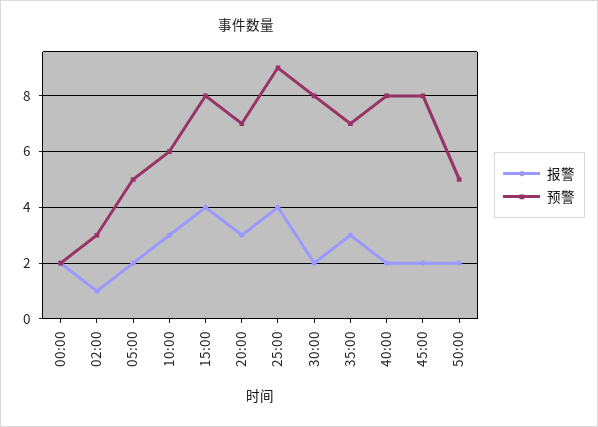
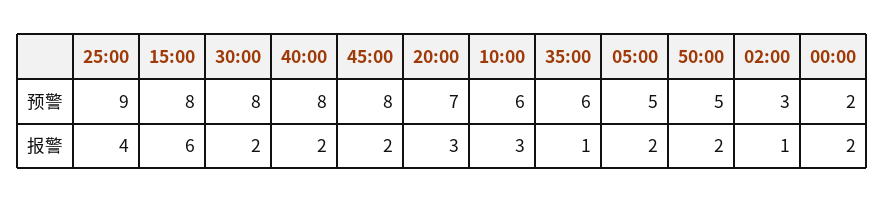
  {
    "报警": {
      "00:00": 2,
      "02:00": 1,
      "05:00": 2,
      "10:00": 3,
-     "15:00": 4,
+     "15:00": 6,
      "20:00": 3,
      "25:00": 4,
      "30:00": 2,
-     "35:00": 3,
+     "35:00": 1,
      "40:00": 2,
      "45:00": 2,
      "50:00": 2
    },
    "预警": {
      "00:00": 2,
      "02:00": 3,
      "05:00": 5,
      "10:00": 6,
      "15:00": 8,
      "20:00": 7,
      "25:00": 9,
      "30:00": 8,
-     "35:00": 7,
+     "35:00": 6,
      "40:00": 8,
      "45:00": 8,
      "50:00": 5
    }
  }

